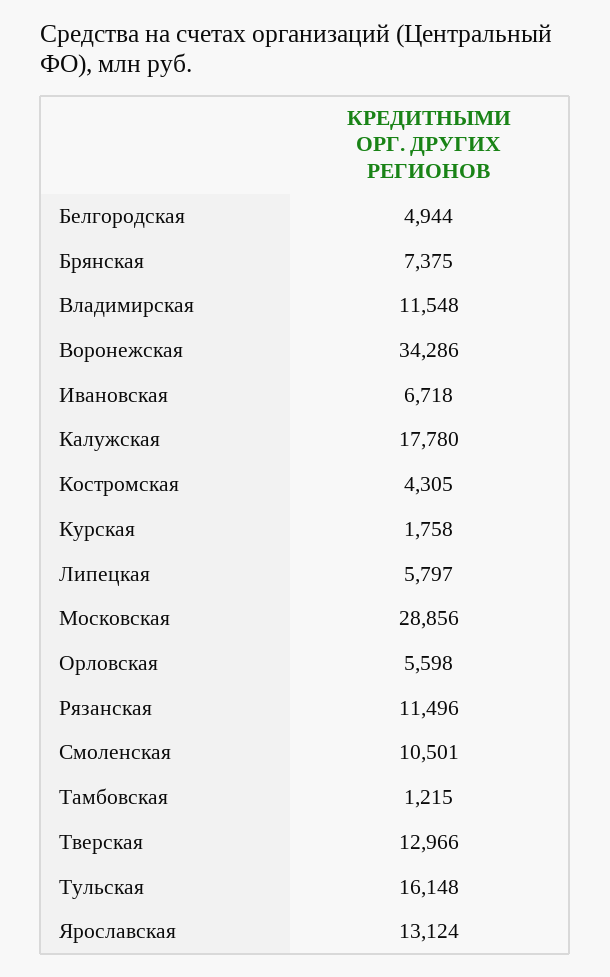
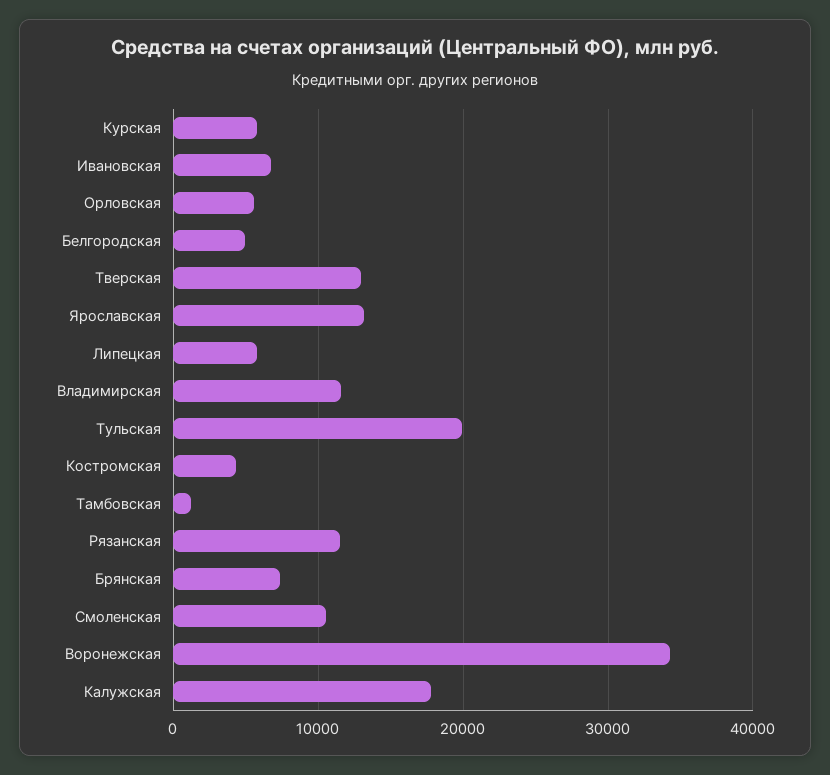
  {
    "Белгородская": 4944,
    "Брянская": 7375,
    "Владимирская": 11548,
    "Воронежская": 34286,
    "Ивановская": 6718,
    "Калужская": 17780,
    "Костромская": 4305,
-   "Курская": 1758,
+   "Курская": 6000,
    "Липецкая": 5797,
-   "Московская": 28856,
    "Орловская": 5598,
    "Рязанская": 11496,
    "Смоленская": 10501,
    "Тамбовская": 1215,
    "Тверская": 12966,
-   "Тульская": 16148,
+   "Тульская": 20000,
    "Ярославская": 13124
  }

